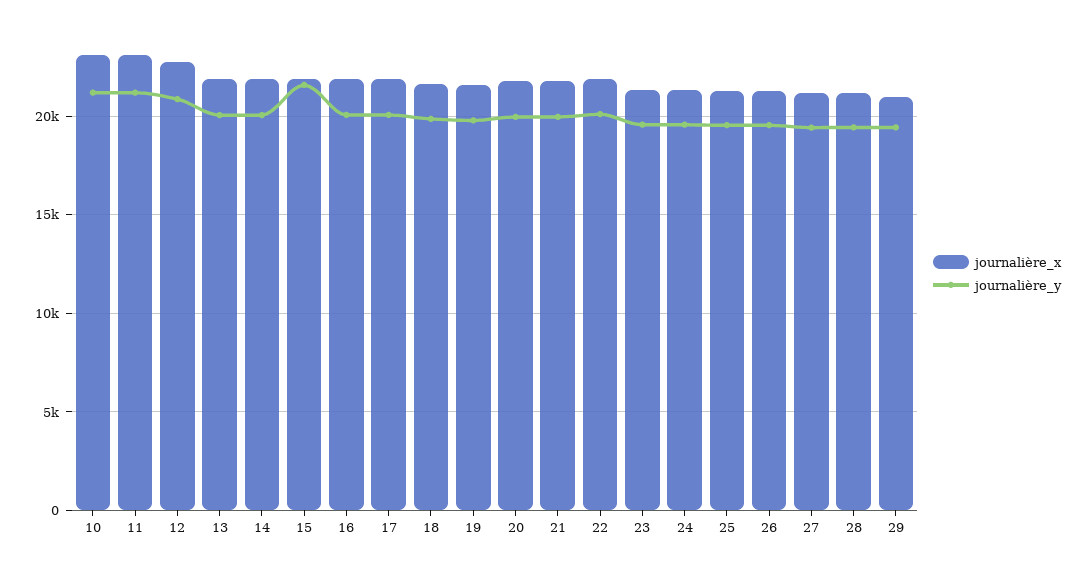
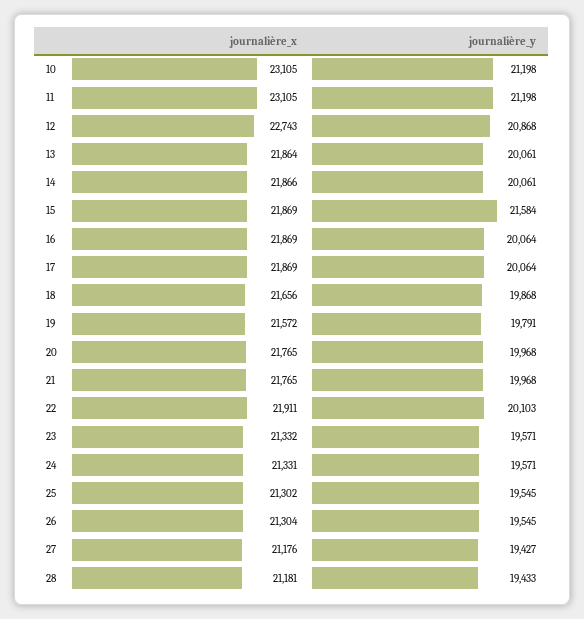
  {
    "journalière_x": {
      "10": 23105,
      "11": 23105,
      "12": 22743,
      "13": 21864,
      "14": 21866,
      "15": 21869,
      "16": 21869,
      "17": 21869,
      "18": 21656,
      "19": 21572,
      "20": 21765,
      "21": 21765,
      "22": 21911,
      "23": 21332,
      "24": 21331,
      "25": 21302,
      "26": 21304,
      "27": 21176,
-     "28": 21181,
+     "28": 21181
-     "29": 21000
    },
    "journalière_y": {
      "10": 21198,
      "11": 21198,
      "12": 20868,
      "13": 20061,
      "14": 20061,
      "15": 21584,
      "16": 20064,
      "17": 20064,
      "18": 19868,
      "19": 19791,
      "20": 19968,
      "21": 19968,
      "22": 20103,
      "23": 19571,
      "24": 19571,
      "25": 19545,
      "26": 19545,
      "27": 19427,
-     "28": 19433,
+     "28": 19433
-     "29": 19500
    }
  }

